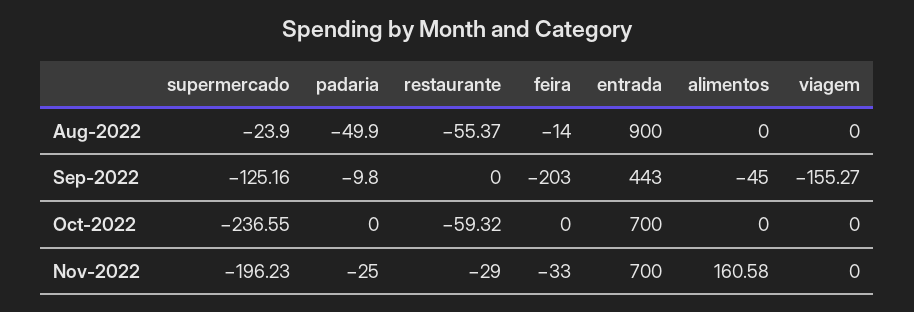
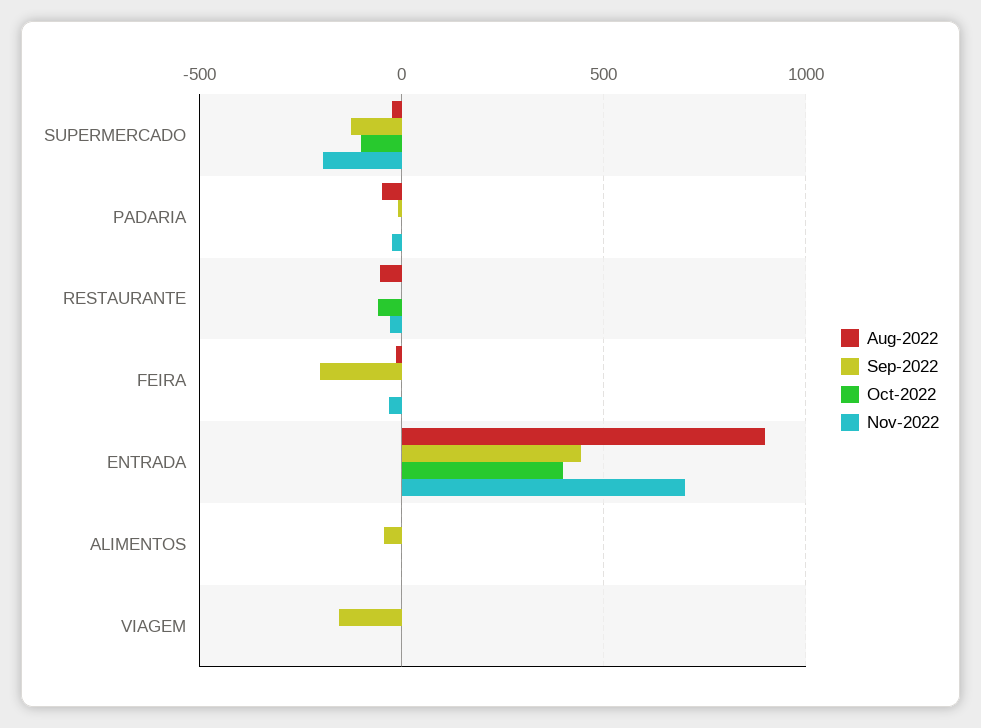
  {
    "Aug-2022": {
      "supermercado": -23.9,
      "padaria": -49.9,
      "restaurante": -55.37,
      "feira": -14,
      "entrada": 900,
      "alimentos": 0,
      "viagem": 0
    },
    "Sep-2022": {
      "supermercado": -125.16,
      "padaria": -9.8,
      "restaurante": 0,
      "feira": -203,
      "entrada": 443,
      "alimentos": -45,
      "viagem": -155.27
    },
    "Oct-2022": {
-     "supermercado": -236.55,
+     "supermercado": -100,
      "padaria": 0,
      "restaurante": -59.32,
      "feira": 0,
-     "entrada": 700,
+     "entrada": 400,
      "alimentos": 0,
      "viagem": 0
    },
    "Nov-2022": {
      "supermercado": -196.23,
      "padaria": -25,
      "restaurante": -29,
      "feira": -33,
      "entrada": 700,
-     "alimentos": 160.58,
+     "alimentos": 0,
      "viagem": 0
    }
  }

